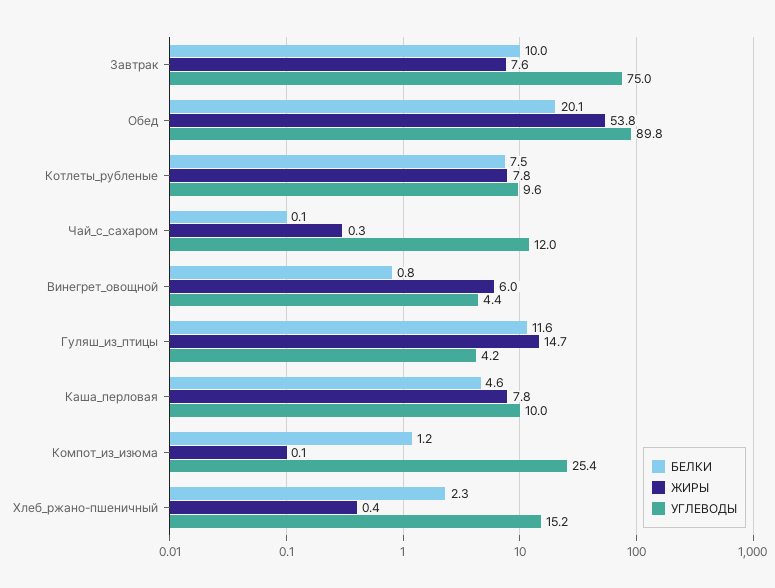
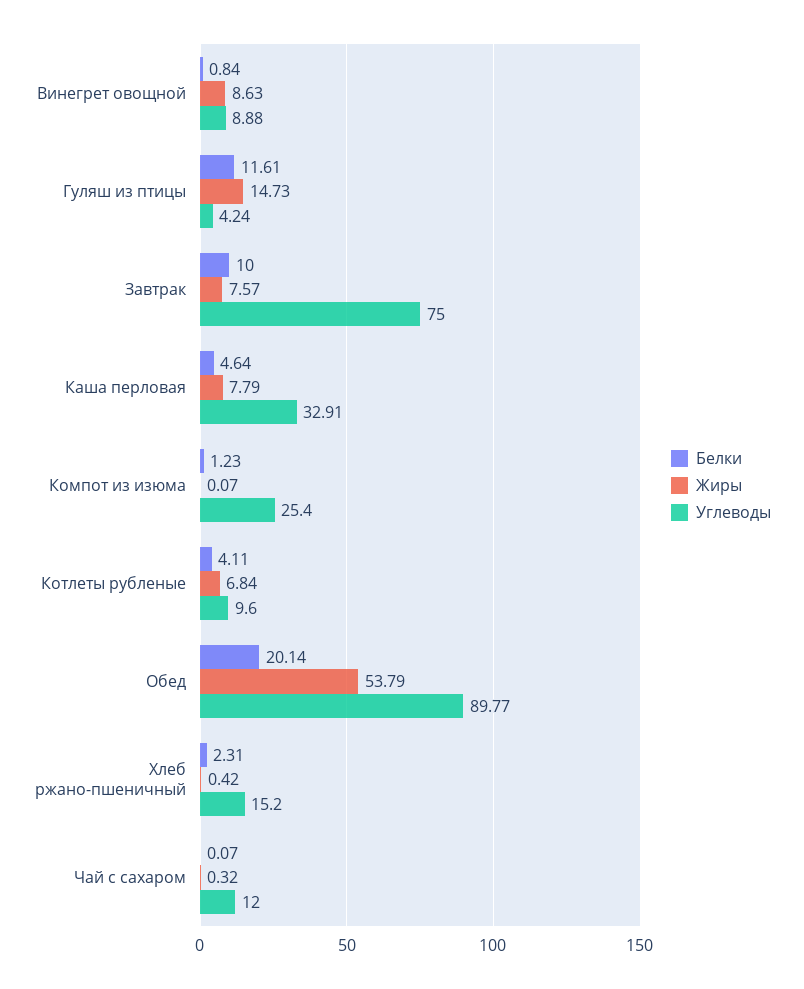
  {
    "БЕЛКИ": {
      "Завтрак": 10,
      "Обед": 20.14,
-     "Котлеты_рубленые": 7.5,
+     "Котлеты_рубленые": 4.11,
      "Чай_с_сахаром": 0.07,
      "Винегрет_овощной": 0.84,
      "Гуляш_из_птицы": 11.61,
      "Каша_перловая": 4.64,
      "Компот_из_изюма": 1.23,
      "Хлеб_ржано-пшеничный": 2.31
    },
    "ЖИРЫ": {
      "Завтрак": 7.57,
      "Обед": 53.79,
-     "Котлеты_рубленые": 7.8,
+     "Котлеты_рубленые": 6.84,
      "Чай_с_сахаром": 0.32,
-     "Винегрет_овощной": 6,
+     "Винегрет_овощной": 8.63,
      "Гуляш_из_птицы": 14.73,
      "Каша_перловая": 7.79,
      "Компот_из_изюма": 0.07,
      "Хлеб_ржано-пшеничный": 0.42
    },
    "УГЛЕВОДЫ": {
      "Завтрак": 75,
      "Обед": 89.77,
      "Котлеты_рубленые": 9.6,
      "Чай_с_сахаром": 12,
-     "Винегрет_овощной": 4.4,
+     "Винегрет_овощной": 8.88,
      "Гуляш_из_птицы": 4.24,
-     "Каша_перловая": 10,
+     "Каша_перловая": 32.91,
      "Компот_из_изюма": 25.4,
      "Хлеб_ржано-пшеничный": 15.2
    }
  }

